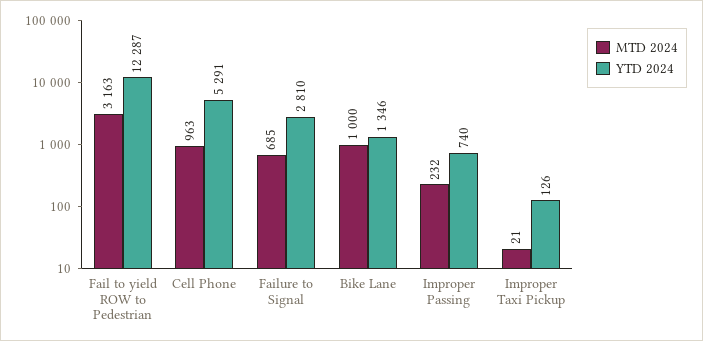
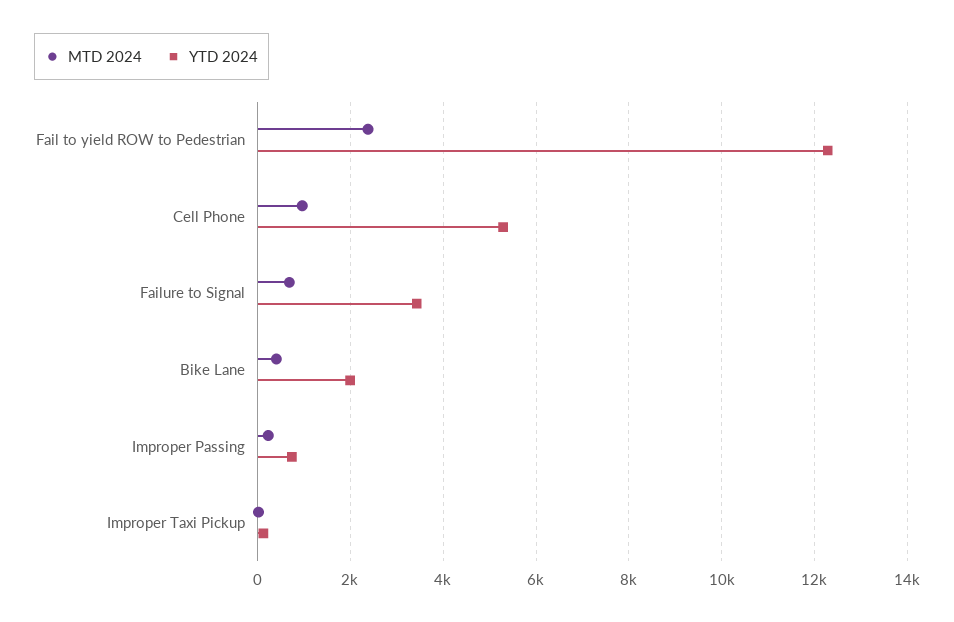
  {
    "MTD 2024": {
-     "Fail to yield ROW to Pedestrian": 3163,
+     "Fail to yield ROW to Pedestrian": 2400,
      "Cell Phone": 963,
      "Failure to Signal": 685,
-     "Bike Lane": 1000,
+     "Bike Lane": 400,
      "Improper Passing": 232,
      "Improper Taxi Pickup": 21
    },
    "YTD 2024": {
      "Fail to yield ROW to Pedestrian": 12287,
      "Cell Phone": 5291,
-     "Failure to Signal": 2810,
+     "Failure to Signal": 3400,
-     "Bike Lane": 1346,
+     "Bike Lane": 2000,
      "Improper Passing": 740,
      "Improper Taxi Pickup": 126
    }
  }

